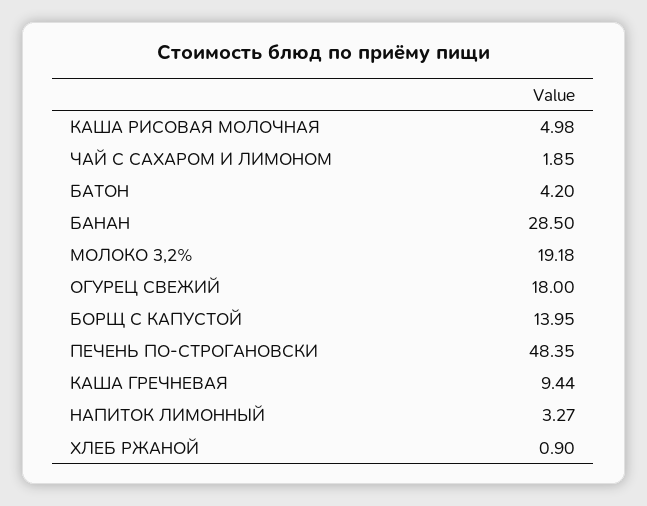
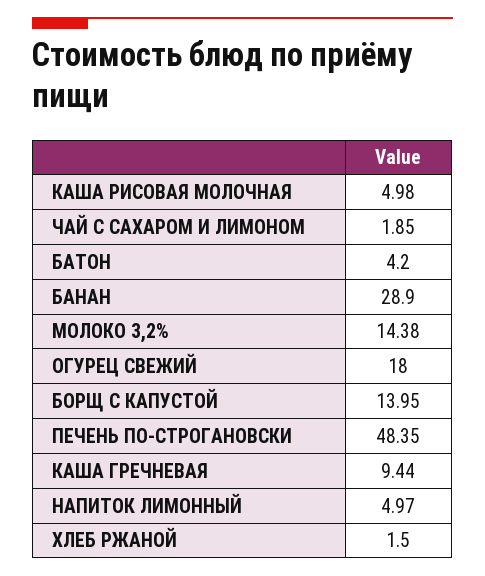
  {
    "КАША РИСОВАЯ МОЛОЧНАЯ": 4.98,
    "ЧАЙ С САХАРОМ И ЛИМОНОМ": 1.85,
    "БАТОН": 4.2,
-   "БАНАН": 28.5,
+   "БАНАН": 28.9,
-   "МОЛОКО 3,2%": 19.18,
+   "МОЛОКО 3,2%": 14.38,
    "ОГУРЕЦ СВЕЖИЙ": 18,
    "БОРЩ С КАПУСТОЙ": 13.95,
    "ПЕЧЕНЬ ПО-СТРОГАНОВСКИ": 48.35,
    "КАША ГРЕЧНЕВАЯ": 9.44,
-   "НАПИТОК ЛИМОННЫЙ": 3.27,
+   "НАПИТОК ЛИМОННЫЙ": 4.97,
-   "ХЛЕБ РЖАНОЙ": 0.9
+   "ХЛЕБ РЖАНОЙ": 1.5
  }

